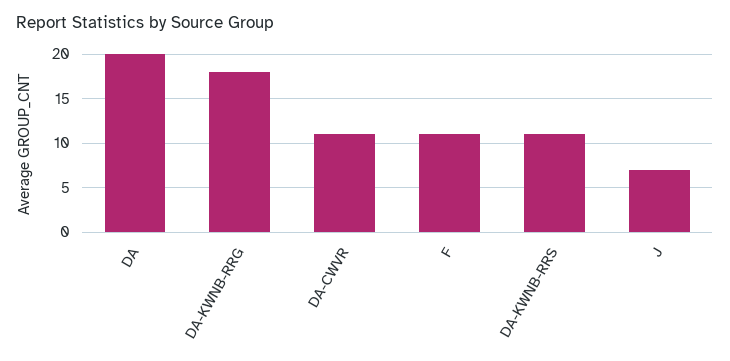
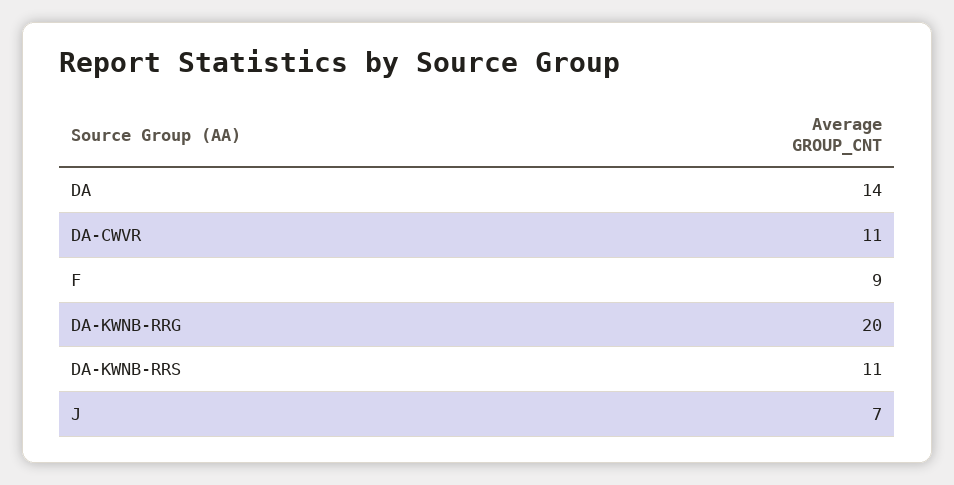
  {
-   "DA": 20,
+   "DA": 14,
-   "DA-KWNB-RRG": 18,
+   "DA-KWNB-RRG": 20,
    "DA-CWVR": 11,
-   "F": 11,
+   "F": 9,
    "DA-KWNB-RRS": 11,
    "J": 7
  }

